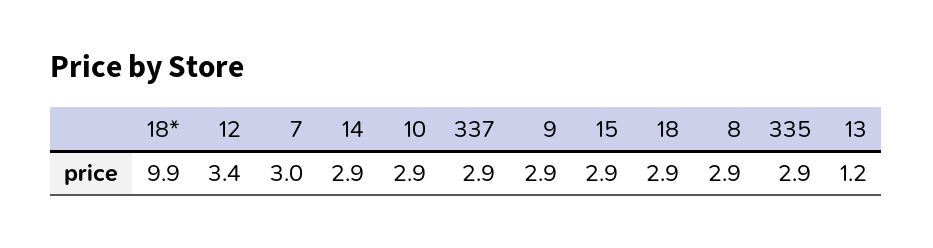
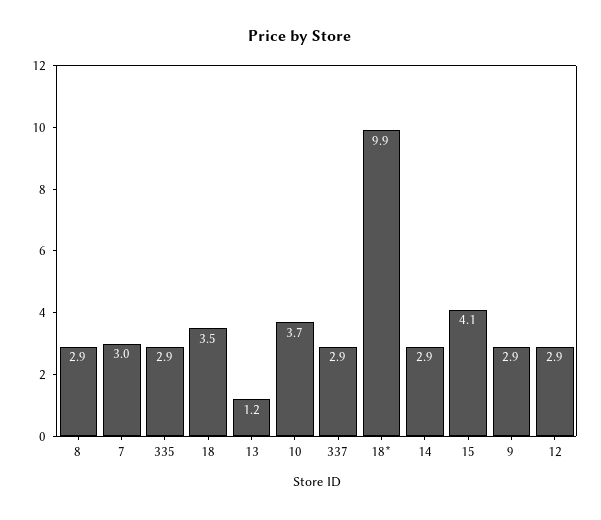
  {
    "18*": 9.9,
-   "12": 3.4,
+   "12": 2.9,
    "7": 3,
    "14": 2.9,
-   "10": 2.9,
+   "10": 3.7,
    "337": 2.9,
    "9": 2.9,
-   "15": 2.9,
+   "15": 4.1,
-   "18": 2.9,
+   "18": 3.5,
    "8": 2.9,
    "335": 2.9,
    "13": 1.2
  }

